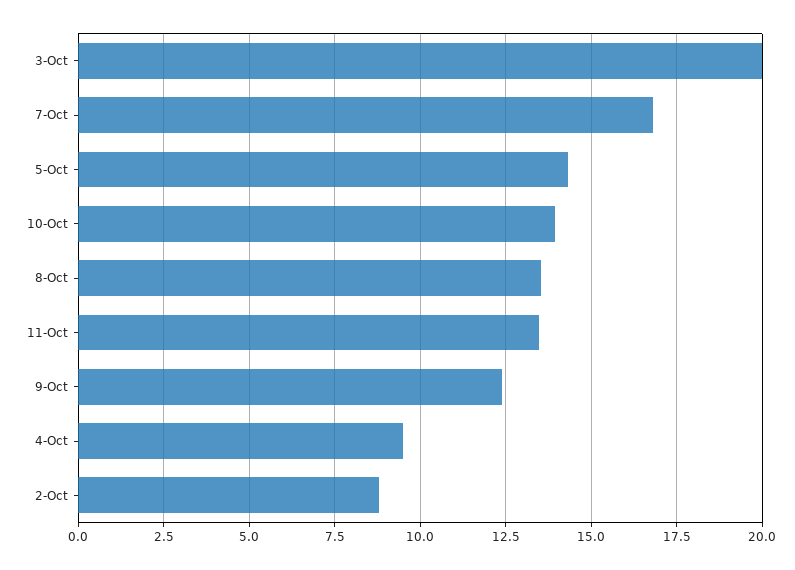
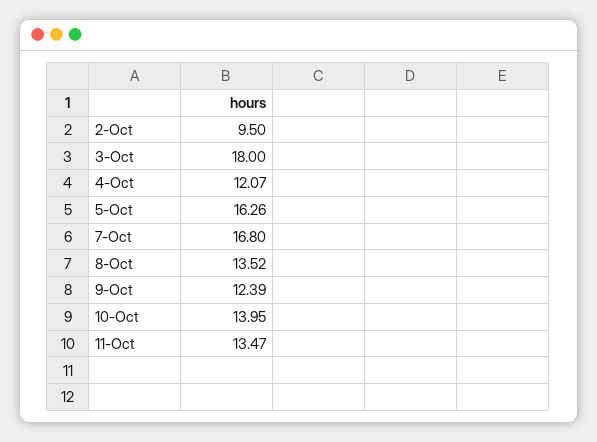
  {
-   "3-Oct": 20,
+   "3-Oct": 18,
    "7-Oct": 16.8,
-   "5-Oct": 14.25,
+   "5-Oct": 16.26,
    "10-Oct": 13.95,
    "8-Oct": 13.52,
    "11-Oct": 13.47,
    "9-Oct": 12.39,
-   "4-Oct": 9.5,
+   "4-Oct": 12.07,
-   "2-Oct": 8.75
+   "2-Oct": 9.5
  }

